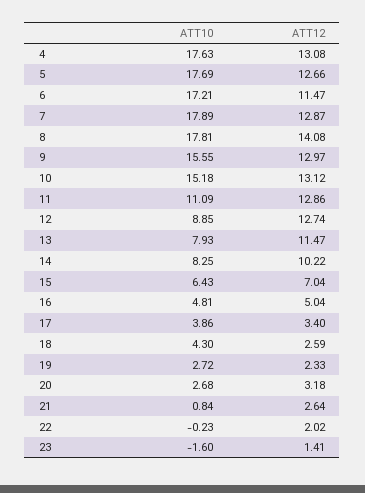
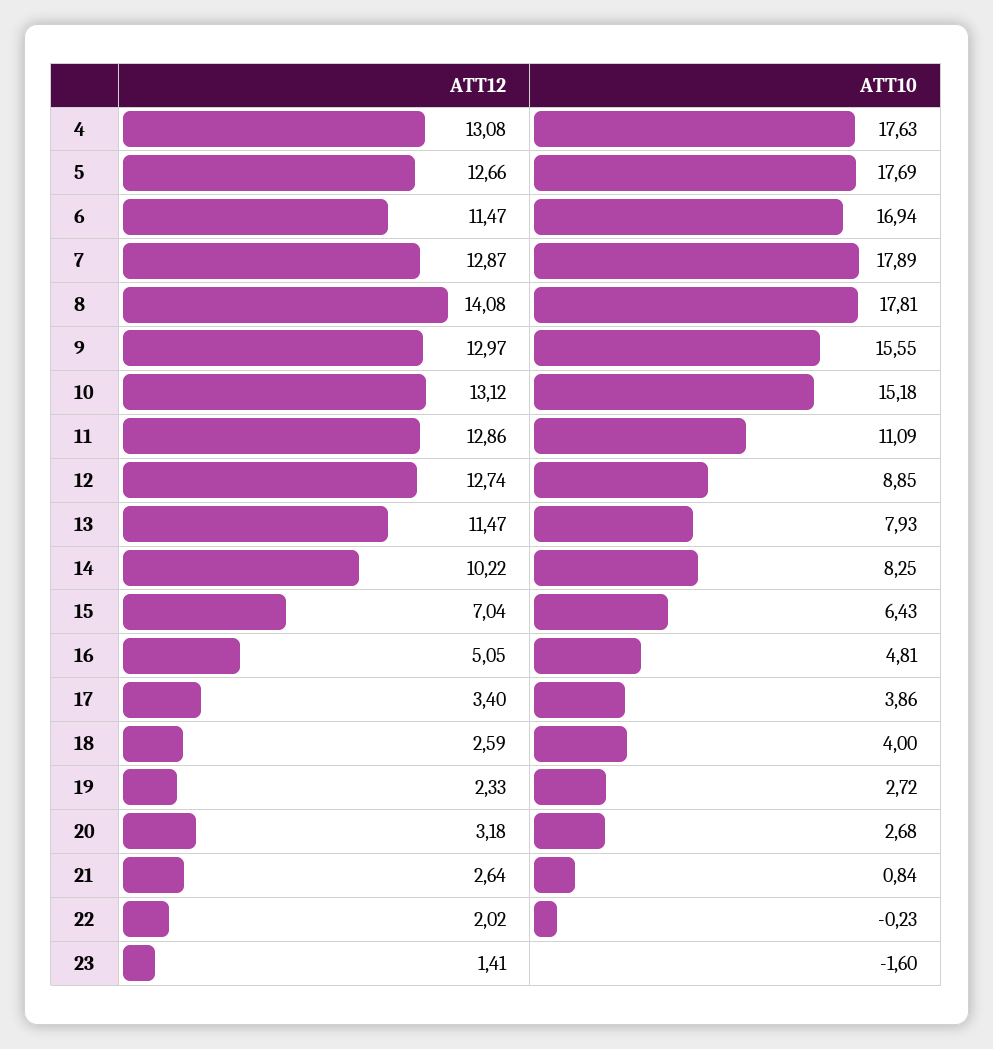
  {
    "ATT10": {
      "4": 17.63,
      "5": 17.69,
-     "6": 17.21,
+     "6": 16.94,
      "7": 17.89,
      "8": 17.81,
      "9": 15.55,
      "10": 15.18,
      "11": 11.09,
      "12": 8.85,
      "13": 7.93,
      "14": 8.25,
      "15": 6.43,
      "16": 4.81,
      "17": 3.86,
-     "18": 4.3,
+     "18": 4,
      "19": 2.72,
      "20": 2.68,
      "21": 0.84,
      "22": -0.23,
      "23": -1.6
    },
    "ATT12": {
      "4": 13.08,
      "5": 12.66,
      "6": 11.47,
      "7": 12.87,
      "8": 14.08,
      "9": 12.97,
      "10": 13.12,
      "11": 12.86,
      "12": 12.74,
      "13": 11.47,
      "14": 10.22,
      "15": 7.04,
-     "16": 5.04,
+     "16": 5.05,
      "17": 3.4,
      "18": 2.59,
      "19": 2.33,
      "20": 3.18,
      "21": 2.64,
      "22": 2.02,
      "23": 1.41
    }
  }

